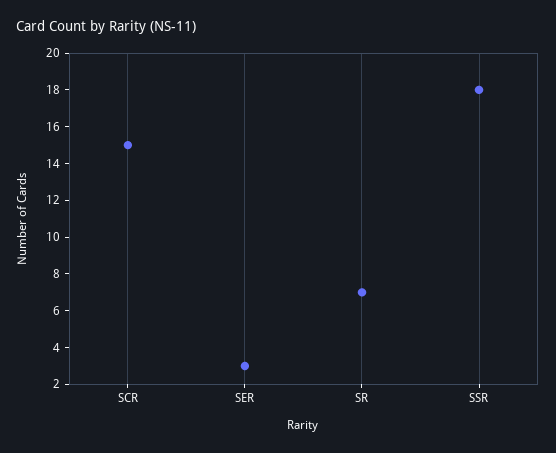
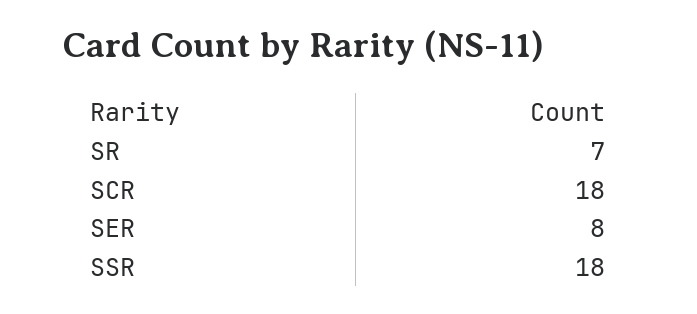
  {
-   "SCR": 15,
+   "SCR": 18,
-   "SER": 3,
+   "SER": 8,
    "SR": 7,
    "SSR": 18
  }

